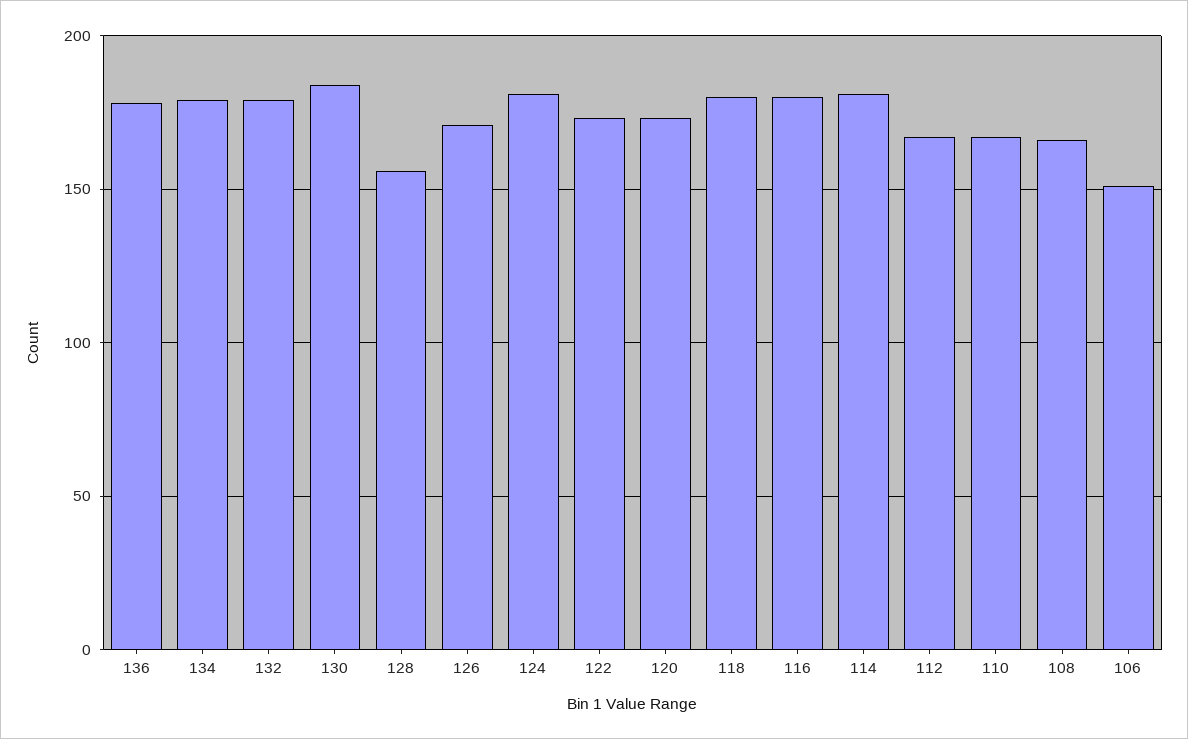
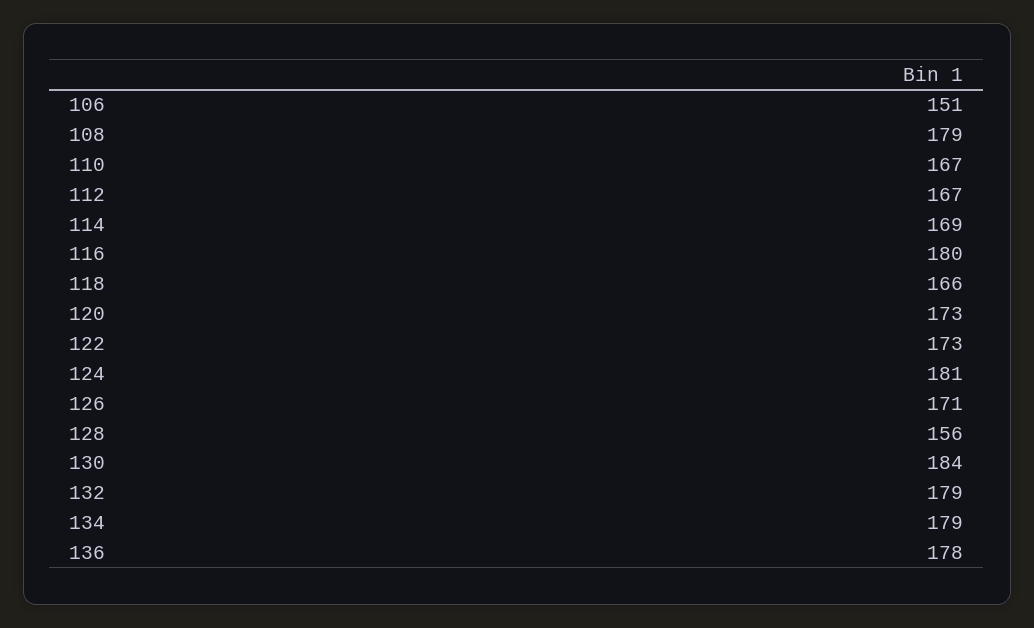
  {
    "136": 178,
    "134": 179,
    "132": 179,
    "130": 184,
    "128": 156,
    "126": 171,
    "124": 181,
    "122": 173,
    "120": 173,
-   "118": 180,
+   "118": 166,
    "116": 180,
-   "114": 180,
+   "114": 169,
    "112": 167,
    "110": 167,
-   "108": 165,
+   "108": 179,
    "106": 151
  }

